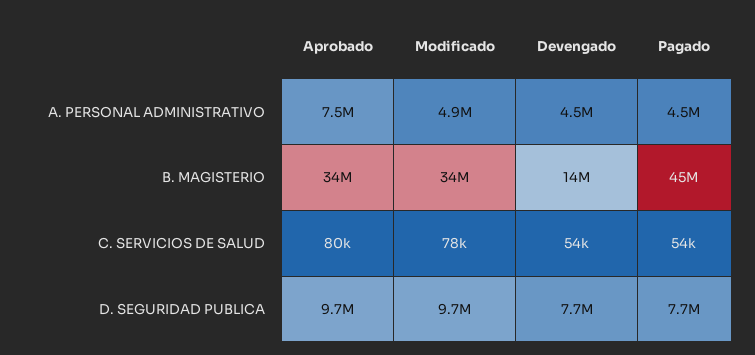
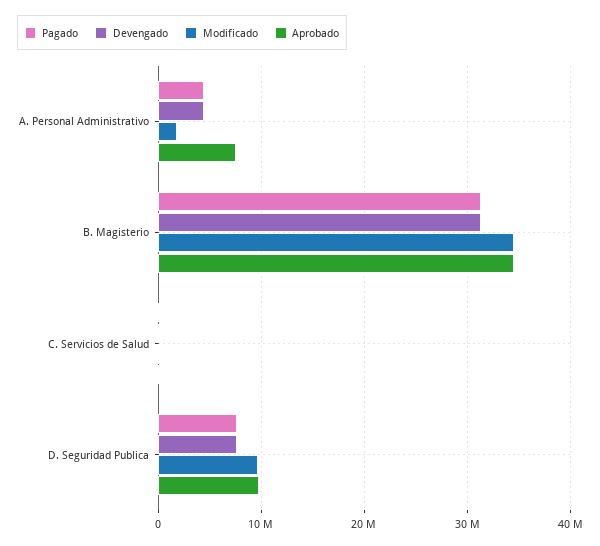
  {
    "Aprobado": {
      "A. PERSONAL ADMINISTRATIVO": 7500000,
      "B. MAGISTERIO": 34000000,
      "C. SERVICIOS DE SALUD": 80000,
      "D. SEGURIDAD PUBLICA": 9700000
    },
    "Modificado": {
-     "A. PERSONAL ADMINISTRATIVO": 4900000,
+     "A. PERSONAL ADMINISTRATIVO": 2000000,
      "B. MAGISTERIO": 34000000,
      "C. SERVICIOS DE SALUD": 78000,
      "D. SEGURIDAD PUBLICA": 9700000
    },
    "Devengado": {
      "A. PERSONAL ADMINISTRATIVO": 4500000,
-     "B. MAGISTERIO": 14000000,
+     "B. MAGISTERIO": 31000000,
      "C. SERVICIOS DE SALUD": 54000,
      "D. SEGURIDAD PUBLICA": 7700000
    },
    "Pagado": {
      "A. PERSONAL ADMINISTRATIVO": 4500000,
-     "B. MAGISTERIO": 45000000,
+     "B. MAGISTERIO": 31000000,
      "C. SERVICIOS DE SALUD": 54000,
      "D. SEGURIDAD PUBLICA": 7700000
    }
  }

